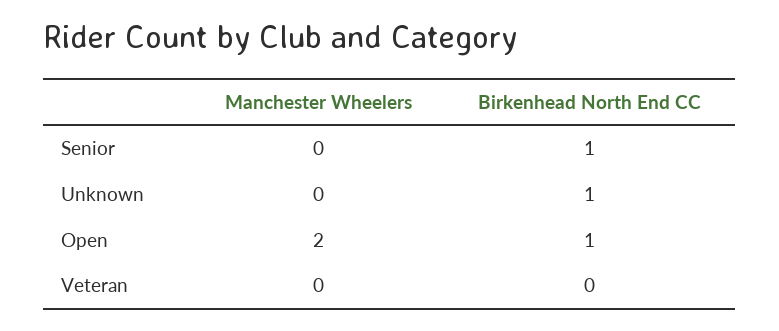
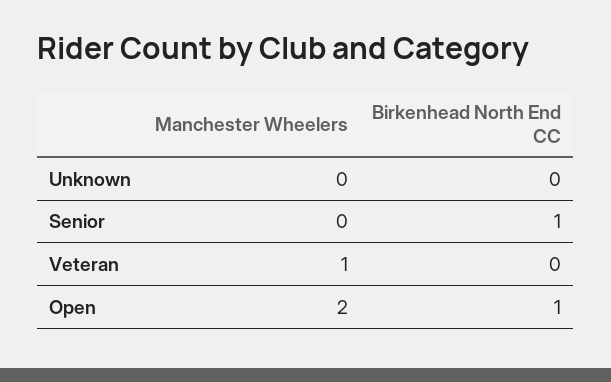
  {
    "Manchester Wheelers": {
      "Senior": 0,
      "Unknown": 0,
      "Open": 2,
-     "Veteran": 0
+     "Veteran": 1
    },
    "Birkenhead North End CC": {
      "Senior": 1,
-     "Unknown": 1,
+     "Unknown": 0,
      "Open": 1,
      "Veteran": 0
    }
  }

